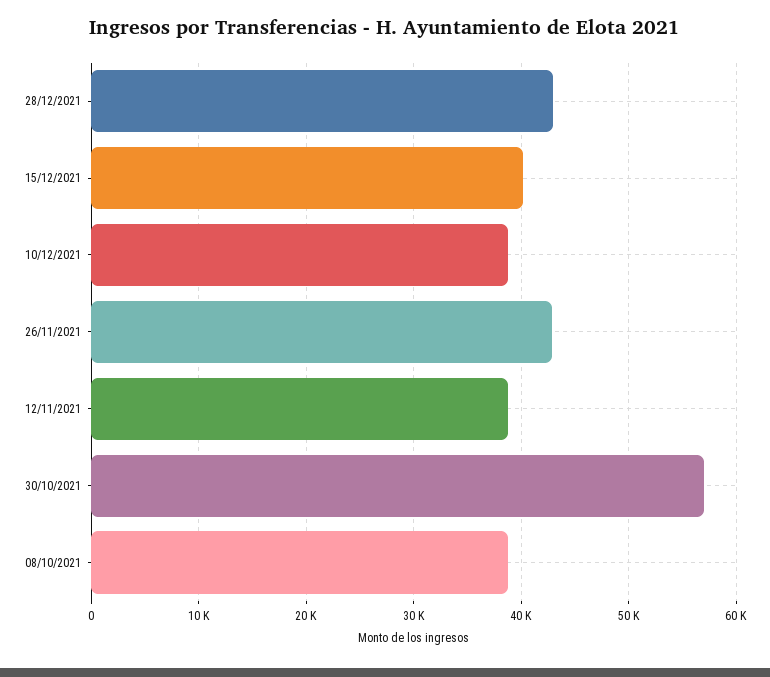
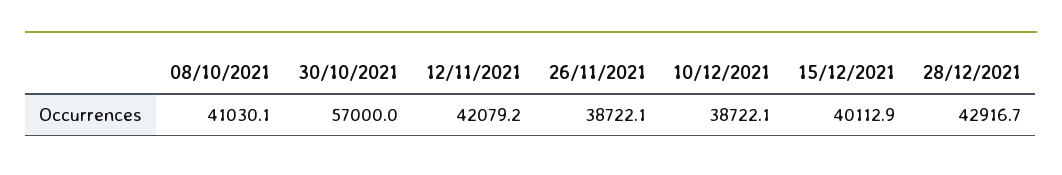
  {
    "28/12/2021": 42916.7,
    "15/12/2021": 40112.9,
    "10/12/2021": 38722.1,
-   "26/11/2021": 43000,
+   "26/11/2021": 38722.1,
-   "12/11/2021": 39000,
+   "12/11/2021": 42079.2,
    "30/10/2021": 57000,
-   "08/10/2021": 39000
+   "08/10/2021": 41030.1
  }

